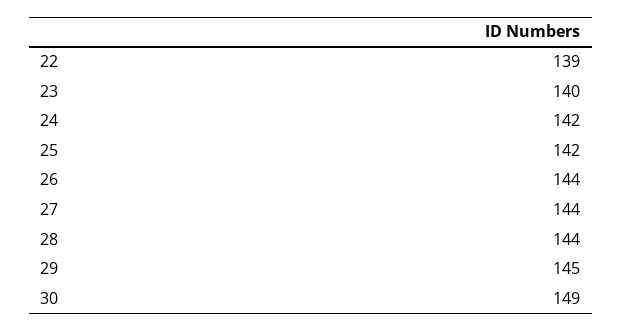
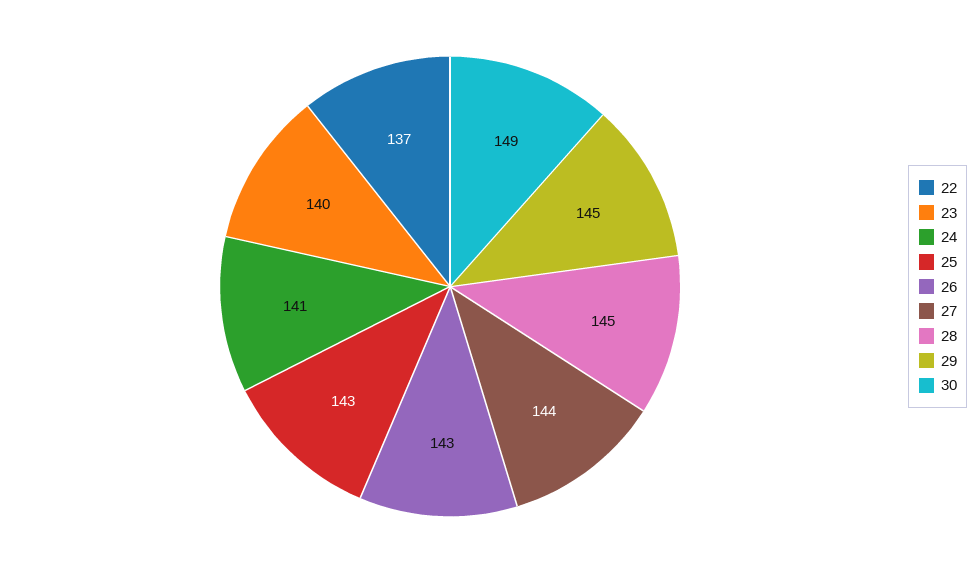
  {
-   "22": 139,
+   "22": 137,
    "23": 140,
-   "24": 142,
+   "24": 141,
-   "25": 142,
+   "25": 143,
-   "26": 144,
+   "26": 143,
    "27": 144,
-   "28": 144,
+   "28": 145,
    "29": 145,
    "30": 149
  }

